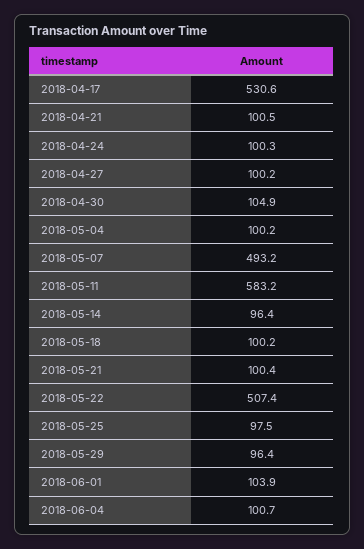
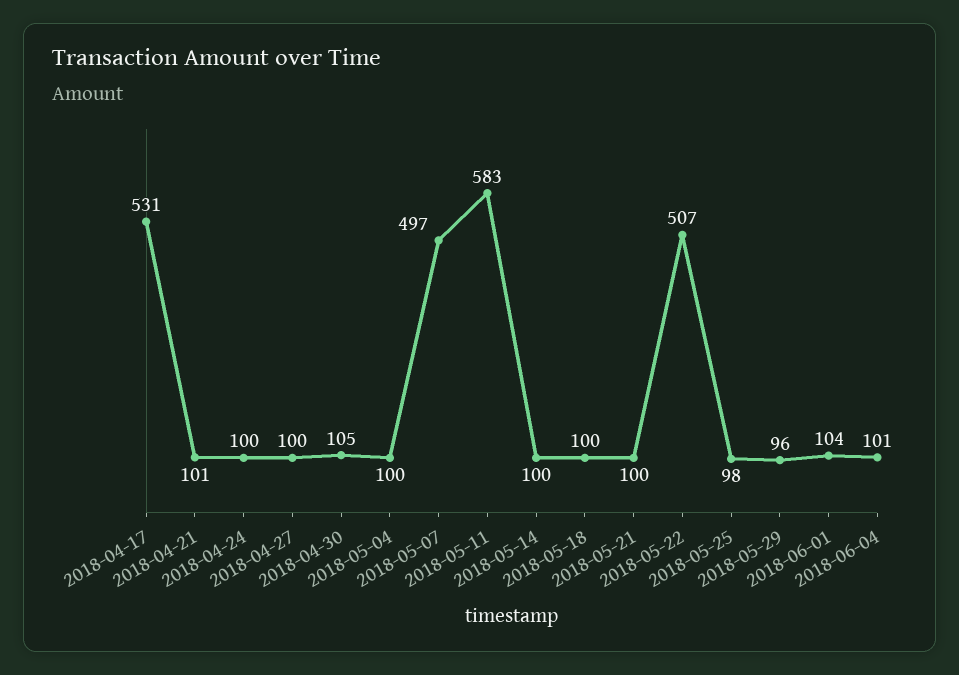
  {
    "2018-04-17": 530.6,
    "2018-04-21": 100.5,
    "2018-04-24": 100.3,
    "2018-04-27": 100.2,
    "2018-04-30": 104.9,
    "2018-05-04": 100.2,
-   "2018-05-07": 493.2,
+   "2018-05-07": 497,
    "2018-05-11": 583.2,
-   "2018-05-14": 96.4,
+   "2018-05-14": 100,
    "2018-05-18": 100.2,
    "2018-05-21": 100.4,
    "2018-05-22": 507.4,
    "2018-05-25": 97.5,
    "2018-05-29": 96.4,
    "2018-06-01": 103.9,
    "2018-06-04": 100.7
  }

